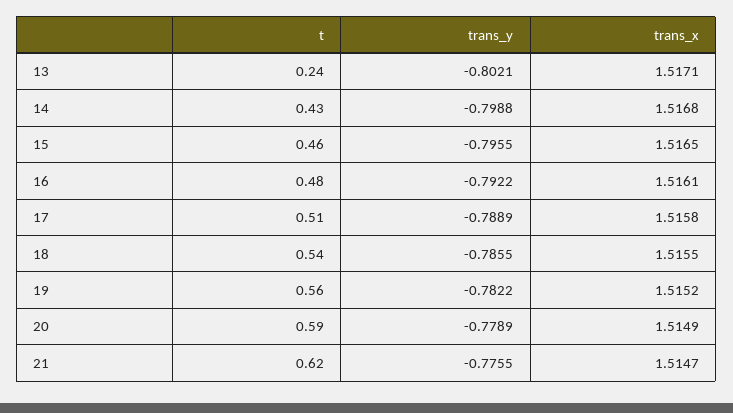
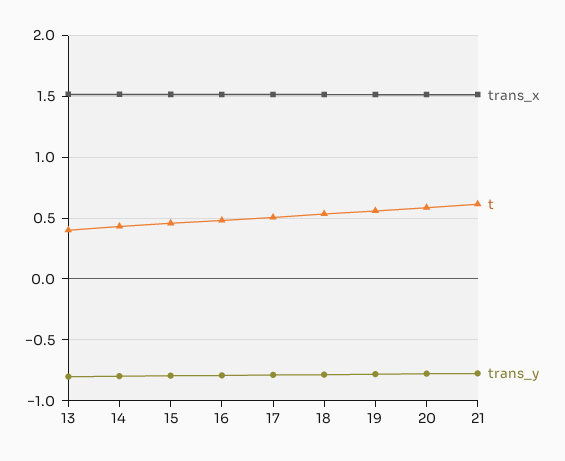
  {
    "t": {
-     "13": 0.24,
+     "13": 0.4,
      "14": 0.43,
      "15": 0.46,
      "16": 0.48,
      "17": 0.51,
      "18": 0.54,
      "19": 0.56,
      "20": 0.59,
      "21": 0.62
    },
    "trans_y": {
      "13": -0.8021,
      "14": -0.7988,
      "15": -0.7955,
      "16": -0.7922,
      "17": -0.7889,
      "18": -0.7855,
      "19": -0.7822,
      "20": -0.7789,
      "21": -0.7755
    },
    "trans_x": {
      "13": 1.5171,
      "14": 1.5168,
      "15": 1.5165,
      "16": 1.5161,
      "17": 1.5158,
      "18": 1.5155,
      "19": 1.5152,
      "20": 1.5149,
      "21": 1.5147
    }
  }

